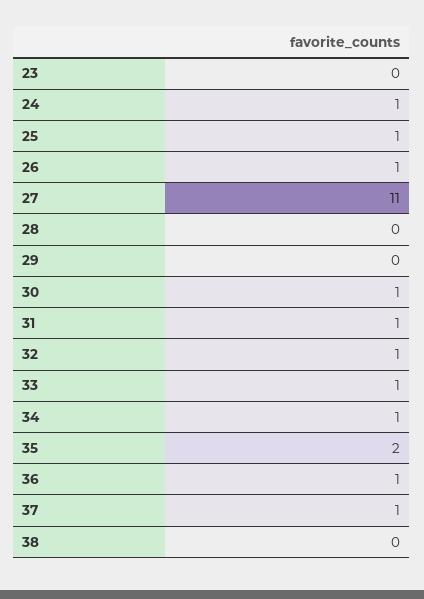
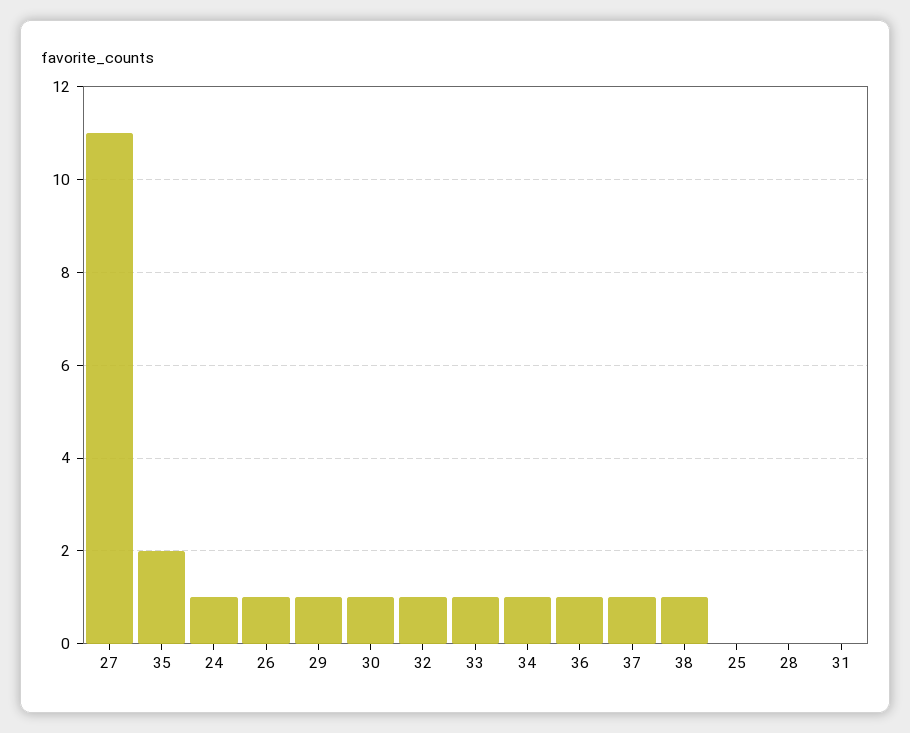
  {
-   "23": 0,
    "24": 1,
-   "25": 1,
+   "25": 0,
    "26": 1,
    "27": 11,
    "28": 0,
-   "29": 0,
+   "29": 1,
    "30": 1,
-   "31": 1,
+   "31": 0,
    "32": 1,
    "33": 1,
    "34": 1,
    "35": 2,
    "36": 1,
    "37": 1,
-   "38": 0
+   "38": 1
  }

